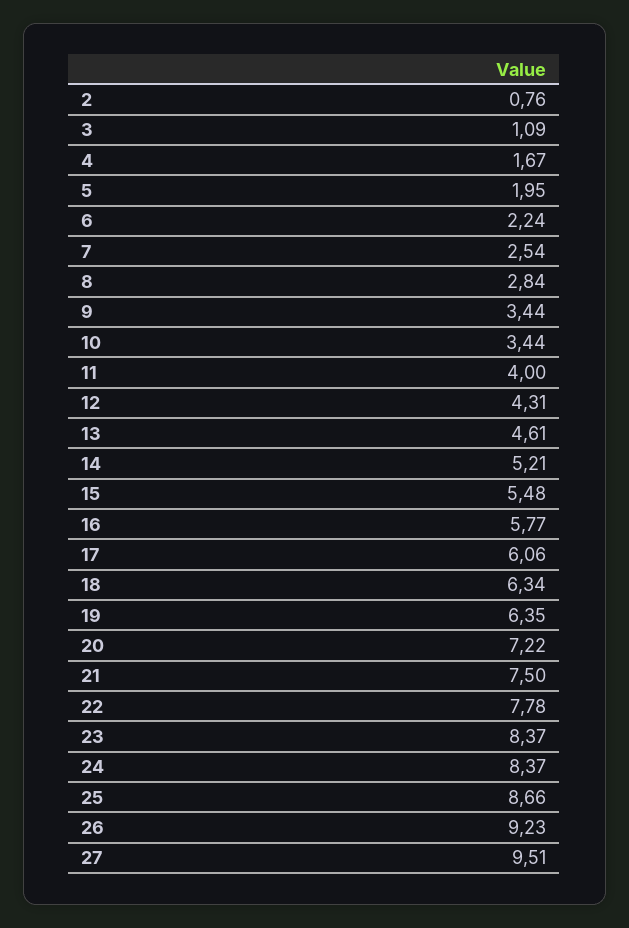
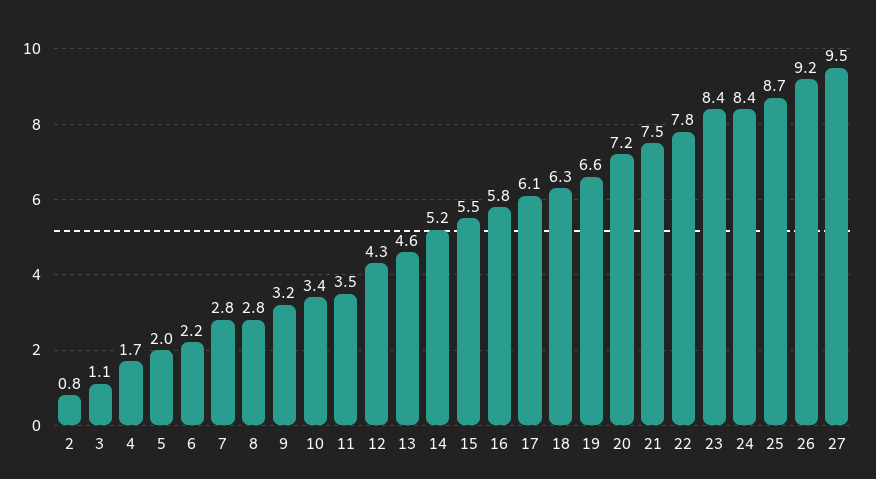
  {
    "2": 0.76,
    "3": 1.09,
    "4": 1.67,
    "5": 1.95,
    "6": 2.24,
-   "7": 2.54,
+   "7": 2.8,
    "8": 2.84,
-   "9": 3.44,
+   "9": 3.2,
    "10": 3.44,
-   "11": 4,
+   "11": 3.5,
    "12": 4.31,
    "13": 4.61,
    "14": 5.21,
    "15": 5.48,
    "16": 5.77,
    "17": 6.06,
    "18": 6.34,
-   "19": 6.35,
+   "19": 6.6,
    "20": 7.22,
    "21": 7.5,
    "22": 7.78,
    "23": 8.37,
    "24": 8.37,
    "25": 8.66,
    "26": 9.23,
    "27": 9.51
  }

